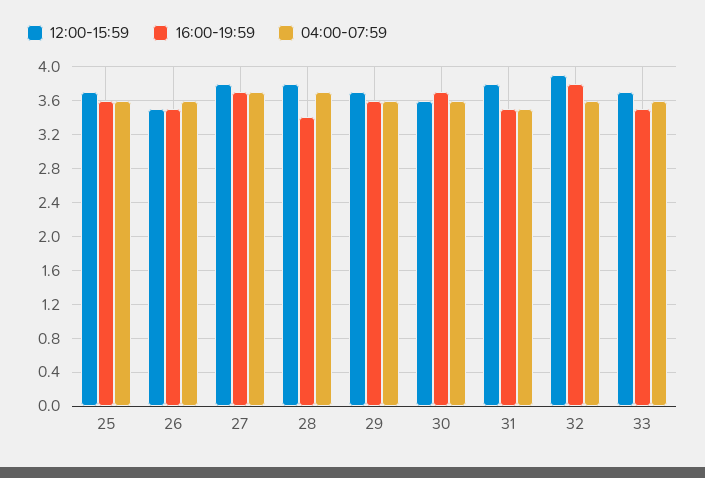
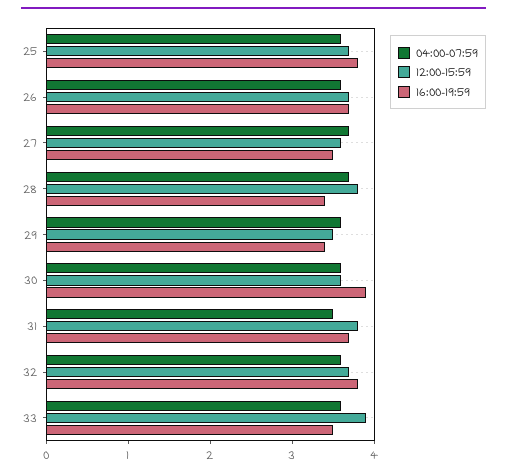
  {
    "12:00-15:59": {
      "25": 3.7,
-     "26": 3.5,
+     "26": 3.7,
-     "27": 3.8,
+     "27": 3.6,
      "28": 3.8,
-     "29": 3.7,
+     "29": 3.5,
      "30": 3.6,
      "31": 3.8,
-     "32": 3.9,
+     "32": 3.7,
-     "33": 3.7
+     "33": 3.9
    },
    "16:00-19:59": {
-     "25": 3.6,
+     "25": 3.8,
-     "26": 3.5,
+     "26": 3.7,
-     "27": 3.7,
+     "27": 3.5,
      "28": 3.4,
-     "29": 3.6,
+     "29": 3.4,
-     "30": 3.7,
+     "30": 3.9,
-     "31": 3.5,
+     "31": 3.7,
      "32": 3.8,
      "33": 3.5
    },
    "04:00-07:59": {
      "25": 3.6,
      "26": 3.6,
      "27": 3.7,
      "28": 3.7,
      "29": 3.6,
      "30": 3.6,
      "31": 3.5,
      "32": 3.6,
      "33": 3.6
    }
  }

